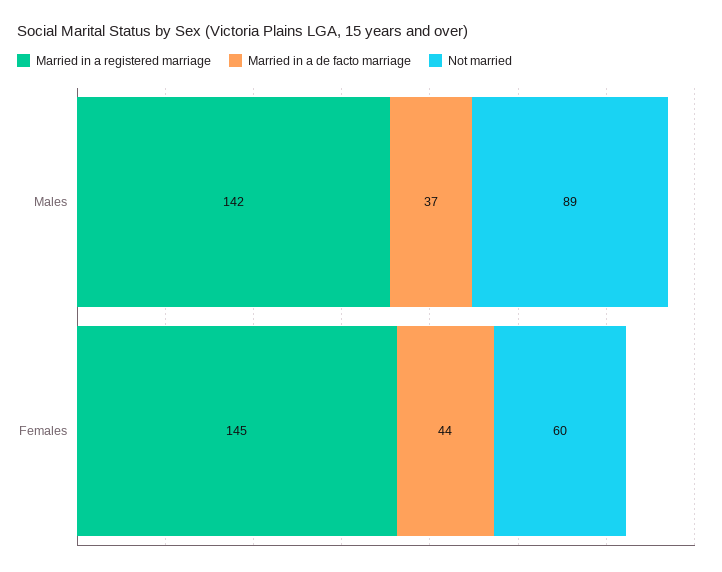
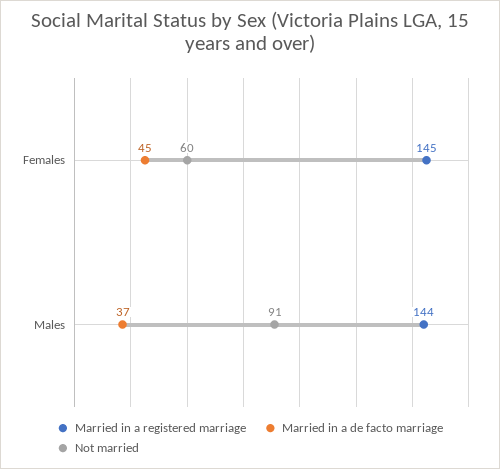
  {
    "Married in a registered marriage": {
-     "Males": 142,
+     "Males": 144,
      "Females": 145
    },
    "Married in a de facto marriage": {
      "Males": 37,
-     "Females": 44
+     "Females": 45
    },
    "Not married": {
-     "Males": 89,
+     "Males": 91,
      "Females": 60
    }
  }

